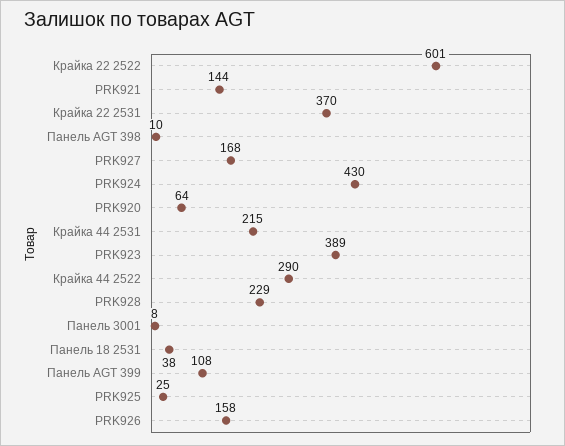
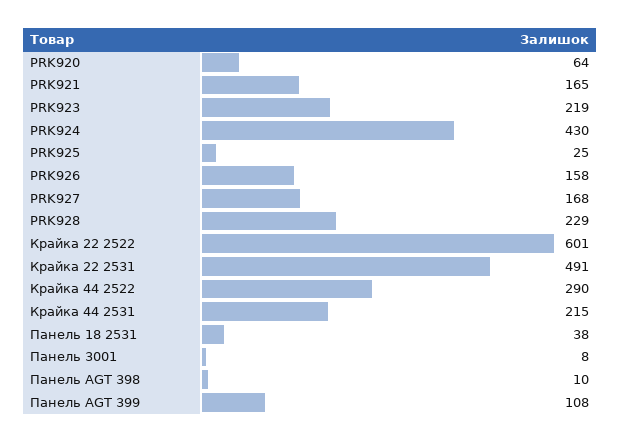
  {
    "Крайка 22 2522": 601,
-   "PRK921": 144,
+   "PRK921": 165,
-   "Крайка 22 2531": 370,
+   "Крайка 22 2531": 491,
    "Панель AGT 398": 10,
    "PRK927": 168,
    "PRK924": 430,
    "PRK920": 64,
    "Крайка 44 2531": 215,
-   "PRK923": 389,
+   "PRK923": 219,
    "Крайка 44 2522": 290,
    "PRK928": 229,
    "Панель 3001": 8,
    "Панель 18 2531": 38,
    "Панель AGT 399": 108,
    "PRK925": 25,
    "PRK926": 158
  }

